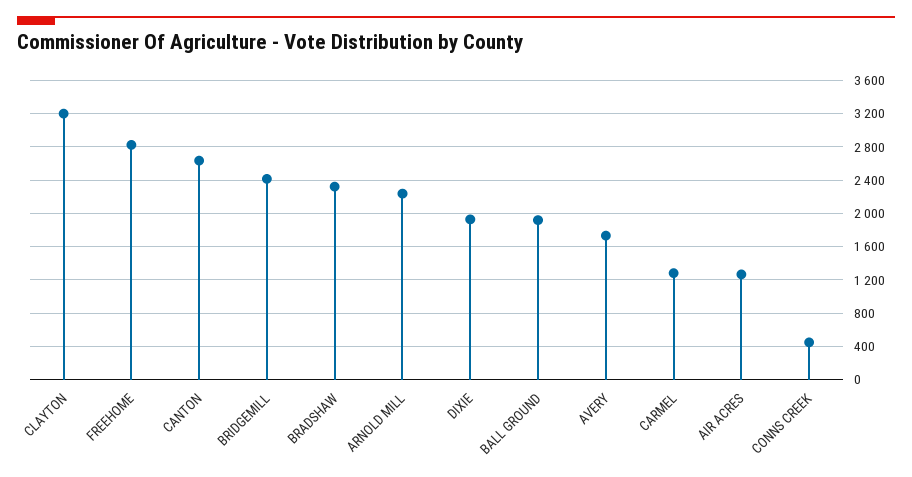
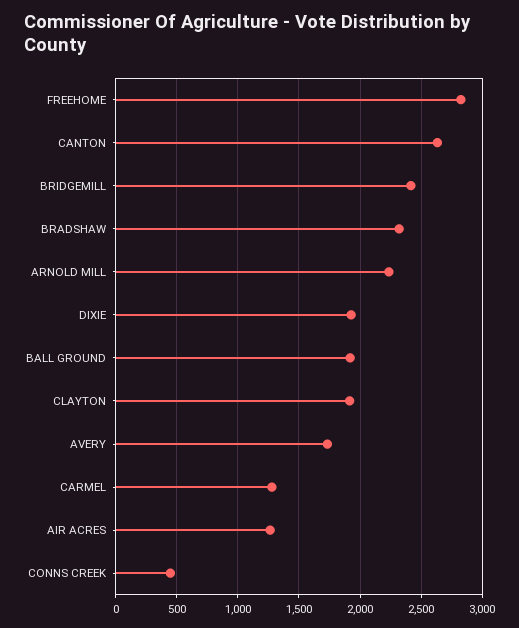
  {
-   "CLAYTON": 3200,
+   "CLAYTON": 1900,
    "FREEHOME": 2850,
    "CANTON": 2650,
    "BRIDGEMILL": 2400,
    "BRADSHAW": 2300,
    "ARNOLD MILL": 2250,
    "DIXIE": 1950,
    "BALL GROUND": 1900,
    "AVERY": 1750,
    "CARMEL": 1300,
    "AIR ACRES": 1250,
    "CONNS CREEK": 450
  }

